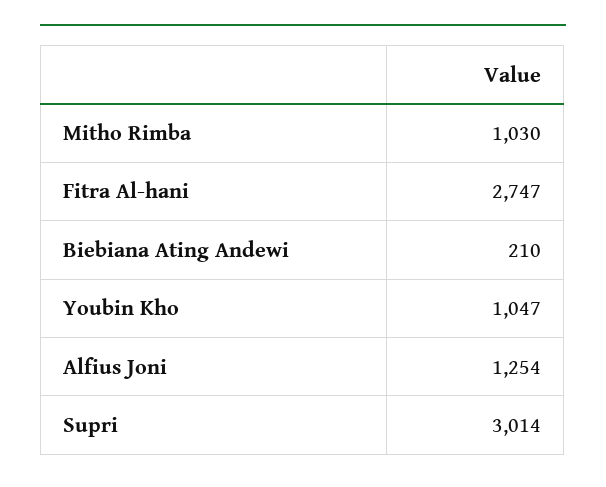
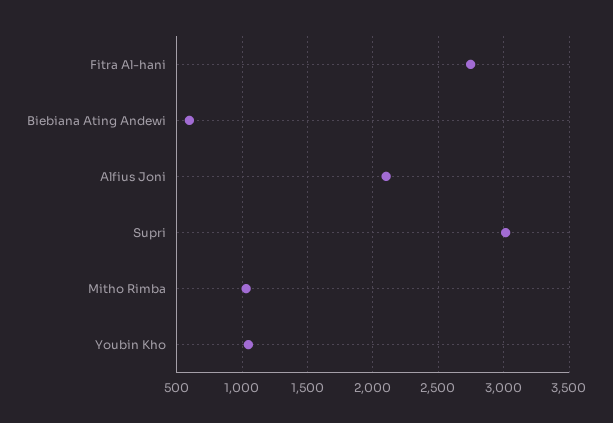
  {
    "Mitho Rimba": 1030,
    "Fitra Al-hani": 2747,
-   "Biebiana Ating Andewi": 210,
+   "Biebiana Ating Andewi": 600,
    "Youbin Kho": 1047,
-   "Alfius Joni": 1254,
+   "Alfius Joni": 2100,
    "Supri": 3014
  }

